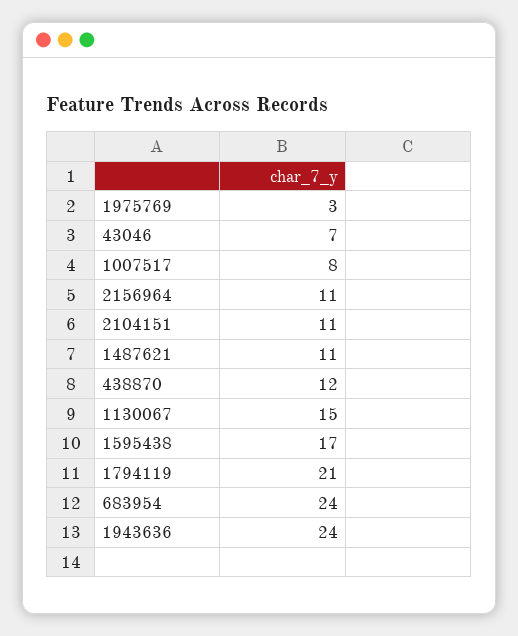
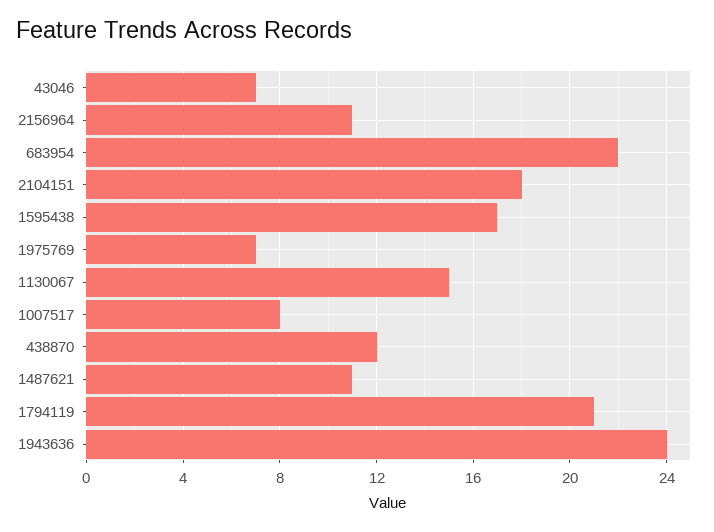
  {
-   "1975769": 3,
+   "1975769": 7,
    "43046": 7,
    "1007517": 8,
    "2156964": 11,
-   "2104151": 11,
+   "2104151": 18,
    "1487621": 11,
    "438870": 12,
    "1130067": 15,
    "1595438": 17,
    "1794119": 21,
-   "683954": 24,
+   "683954": 22,
    "1943636": 24
  }

